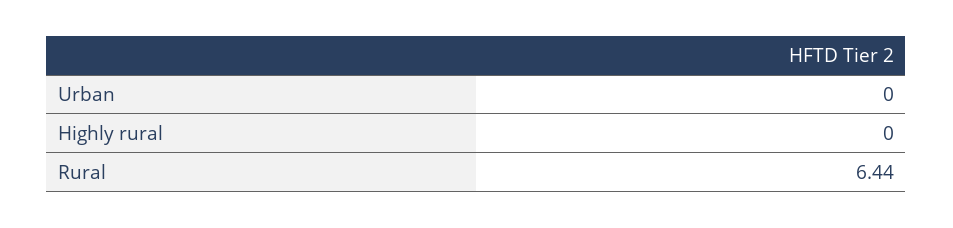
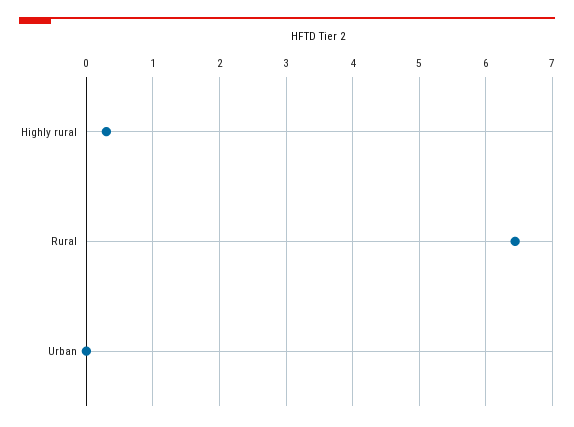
  {
    "Urban": 0,
-   "Highly rural": 0,
+   "Highly rural": 0.3,
    "Rural": 6.44
  }

